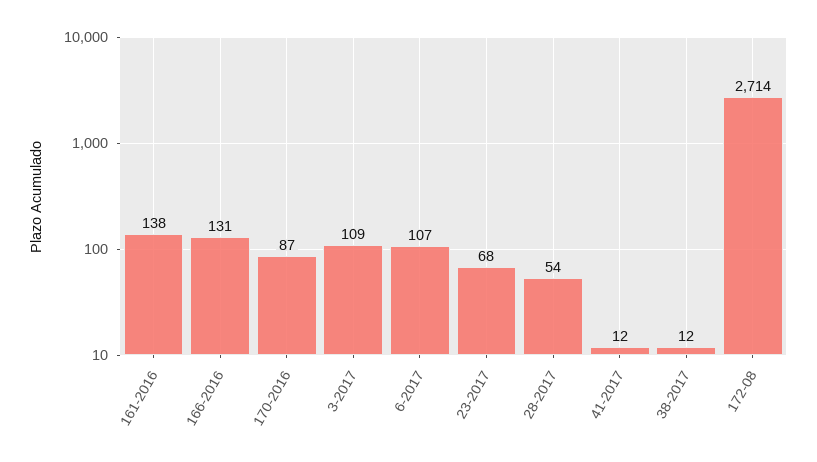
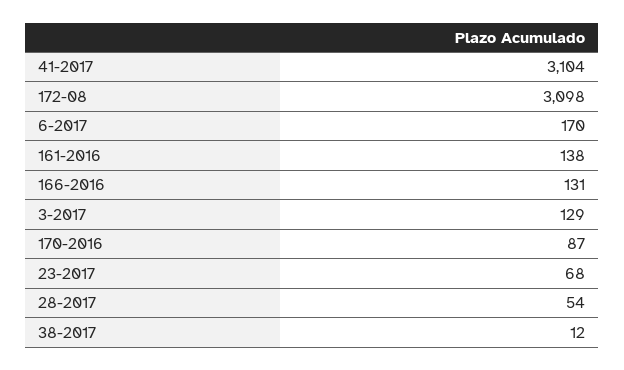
  {
    "161-2016": 138,
    "166-2016": 131,
    "170-2016": 87,
-   "3-2017": 109,
+   "3-2017": 129,
-   "6-2017": 107,
+   "6-2017": 170,
    "23-2017": 68,
    "28-2017": 54,
-   "41-2017": 12,
+   "41-2017": 3104,
    "38-2017": 12,
-   "172-08": 2714
+   "172-08": 3098
  }

